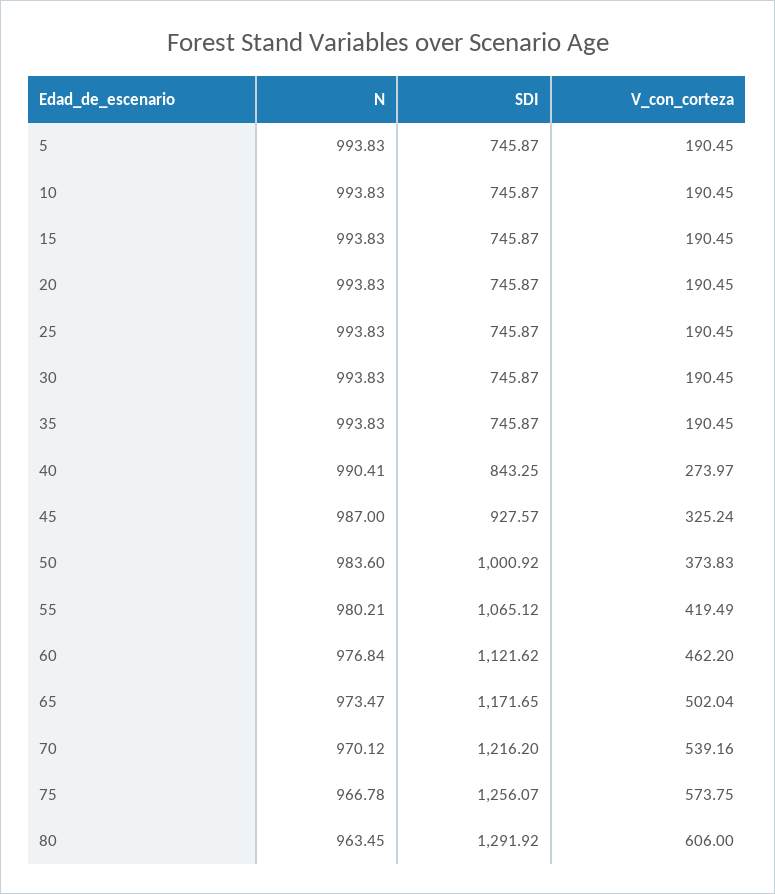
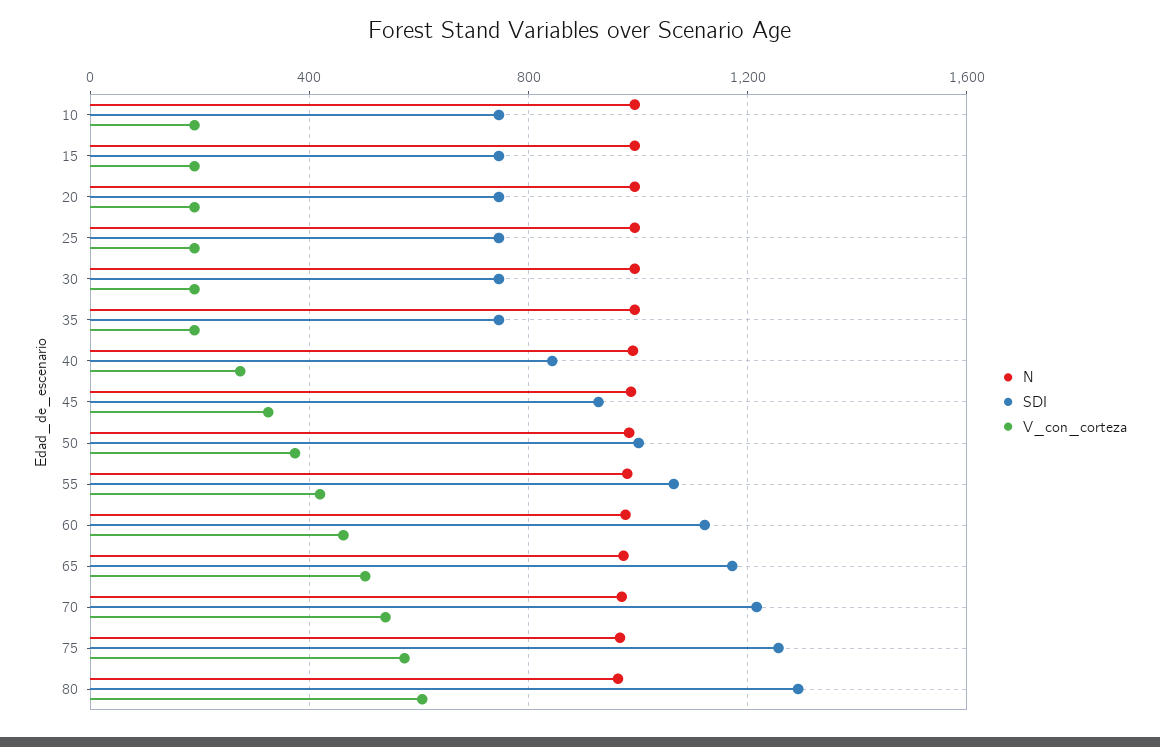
  {
    "N": {
-     "5": 993.83,
      "10": 993.83,
      "15": 993.83,
      "20": 993.83,
      "25": 993.83,
      "30": 993.83,
      "35": 993.83,
      "40": 990.41,
      "45": 987,
      "50": 983.6,
      "55": 980.21,
      "60": 976.84,
      "65": 973.47,
      "70": 970.12,
      "75": 966.78,
      "80": 963.45
    },
    "SDI": {
-     "5": 745.87,
      "10": 745.87,
      "15": 745.87,
      "20": 745.87,
      "25": 745.87,
      "30": 745.87,
      "35": 745.87,
      "40": 843.25,
      "45": 927.57,
      "50": 1000.92,
      "55": 1065.12,
      "60": 1121.62,
      "65": 1171.65,
      "70": 1216.2,
      "75": 1256.07,
      "80": 1291.92
    },
    "V_con_corteza": {
-     "5": 190.45,
      "10": 190.45,
      "15": 190.45,
      "20": 190.45,
      "25": 190.45,
      "30": 190.45,
      "35": 190.45,
      "40": 273.97,
      "45": 325.24,
      "50": 373.83,
      "55": 419.49,
      "60": 462.2,
      "65": 502.04,
      "70": 539.16,
      "75": 573.75,
      "80": 606
    }
  }

